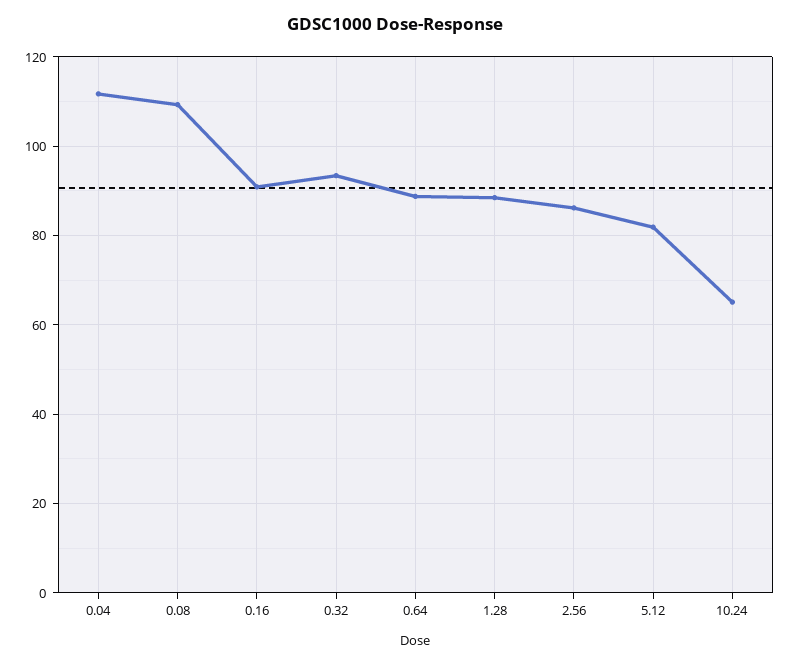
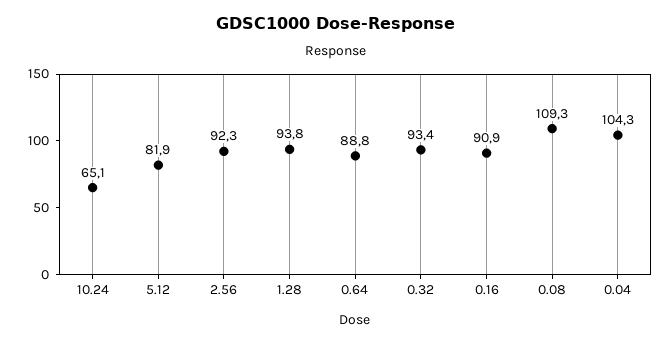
  {
-   "0.04": 112,
+   "0.04": 104.3,
    "0.08": 109.3,
    "0.16": 90.9,
    "0.32": 93.4,
    "0.64": 88.8,
-   "1.28": 88,
+   "1.28": 93.8,
-   "2.56": 86,
+   "2.56": 92.3,
    "5.12": 81.9,
    "10.24": 65.1
  }

